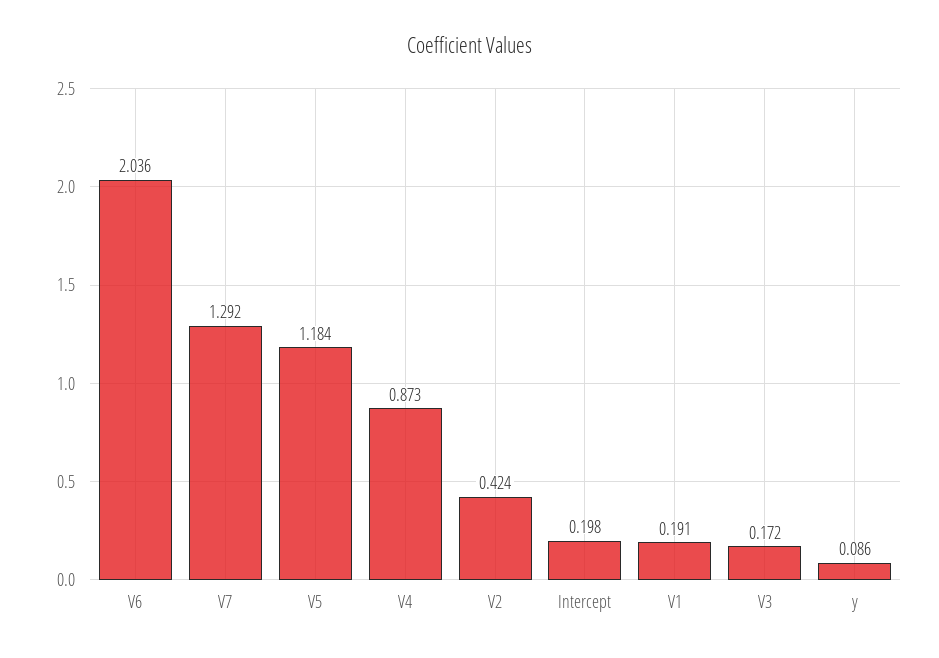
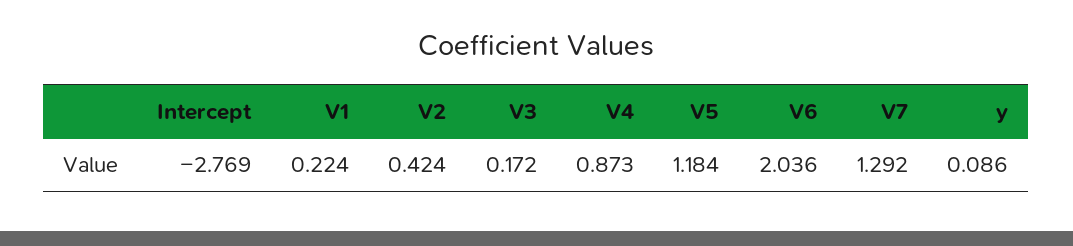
  {
    "V6": 2.036,
    "V7": 1.292,
    "V5": 1.184,
    "V4": 0.873,
    "V2": 0.424,
-   "Intercept": 0.198,
+   "Intercept": -2.769,
-   "V1": 0.191,
+   "V1": 0.224,
    "V3": 0.172,
    "y": 0.086
  }

